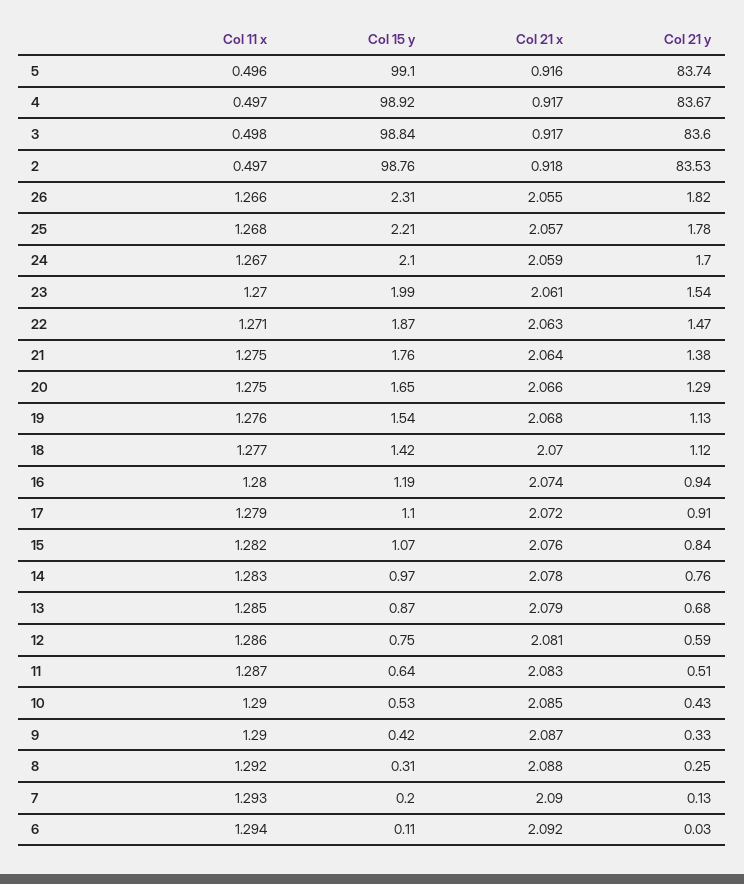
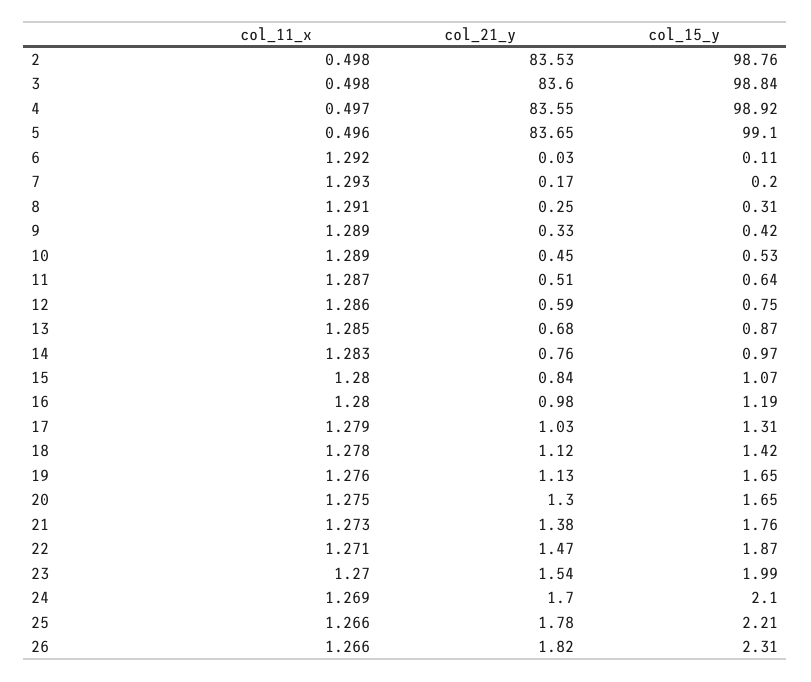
  {
    "Col 11 x": {
      "5": 0.496,
      "4": 0.497,
      "3": 0.498,
-     "2": 0.497,
+     "2": 0.498,
      "26": 1.266,
-     "25": 1.268,
+     "25": 1.266,
-     "24": 1.267,
+     "24": 1.269,
      "23": 1.27,
      "22": 1.271,
-     "21": 1.275,
+     "21": 1.273,
      "20": 1.275,
      "19": 1.276,
-     "18": 1.277,
+     "18": 1.278,
      "16": 1.28,
      "17": 1.279,
-     "15": 1.282,
+     "15": 1.28,
      "14": 1.283,
      "13": 1.285,
      "12": 1.286,
      "11": 1.287,
-     "10": 1.29,
+     "10": 1.289,
-     "9": 1.29,
+     "9": 1.289,
-     "8": 1.292,
+     "8": 1.291,
      "7": 1.293,
-     "6": 1.294
+     "6": 1.292
    },
    "Col 15 y": {
      "5": 99.1,
      "4": 98.92,
      "3": 98.84,
      "2": 98.76,
      "26": 2.31,
      "25": 2.21,
      "24": 2.1,
      "23": 1.99,
      "22": 1.87,
      "21": 1.76,
      "20": 1.65,
-     "19": 1.54,
+     "19": 1.65,
      "18": 1.42,
      "16": 1.19,
-     "17": 1.1,
+     "17": 1.31,
      "15": 1.07,
      "14": 0.97,
      "13": 0.87,
      "12": 0.75,
      "11": 0.64,
      "10": 0.53,
      "9": 0.42,
      "8": 0.31,
      "7": 0.2,
      "6": 0.11
    },
-   "Col 21 x": {
-     "5": 0.916,
-     "4": 0.917,
-     "3": 0.917,
-     "2": 0.918,
-     "26": 2.055,
-     "25": 2.057,
-     "24": 2.059,
-     "23": 2.061,
-     "22": 2.063,
-     "21": 2.064,
-     "20": 2.066,
-     "19": 2.068,
-     "18": 2.07,
-     "16": 2.074,
-     "17": 2.072,
-     "15": 2.076,
-     "14": 2.078,
-     "13": 2.079,
-     "12": 2.081,
-     "11": 2.083,
-     "10": 2.085,
-     "9": 2.087,
-     "8": 2.088,
-     "7": 2.09,
-     "6": 2.092
-   },
    "Col 21 y": {
-     "5": 83.74,
+     "5": 83.65,
-     "4": 83.67,
+     "4": 83.55,
      "3": 83.6,
      "2": 83.53,
      "26": 1.82,
      "25": 1.78,
      "24": 1.7,
      "23": 1.54,
      "22": 1.47,
      "21": 1.38,
-     "20": 1.29,
+     "20": 1.3,
      "19": 1.13,
      "18": 1.12,
-     "16": 0.94,
+     "16": 0.98,
-     "17": 0.91,
+     "17": 1.03,
      "15": 0.84,
      "14": 0.76,
      "13": 0.68,
      "12": 0.59,
      "11": 0.51,
-     "10": 0.43,
+     "10": 0.45,
      "9": 0.33,
      "8": 0.25,
-     "7": 0.13,
+     "7": 0.17,
      "6": 0.03
    }
  }

